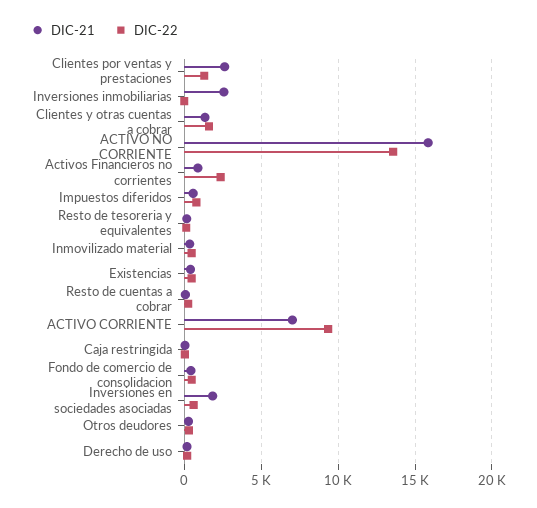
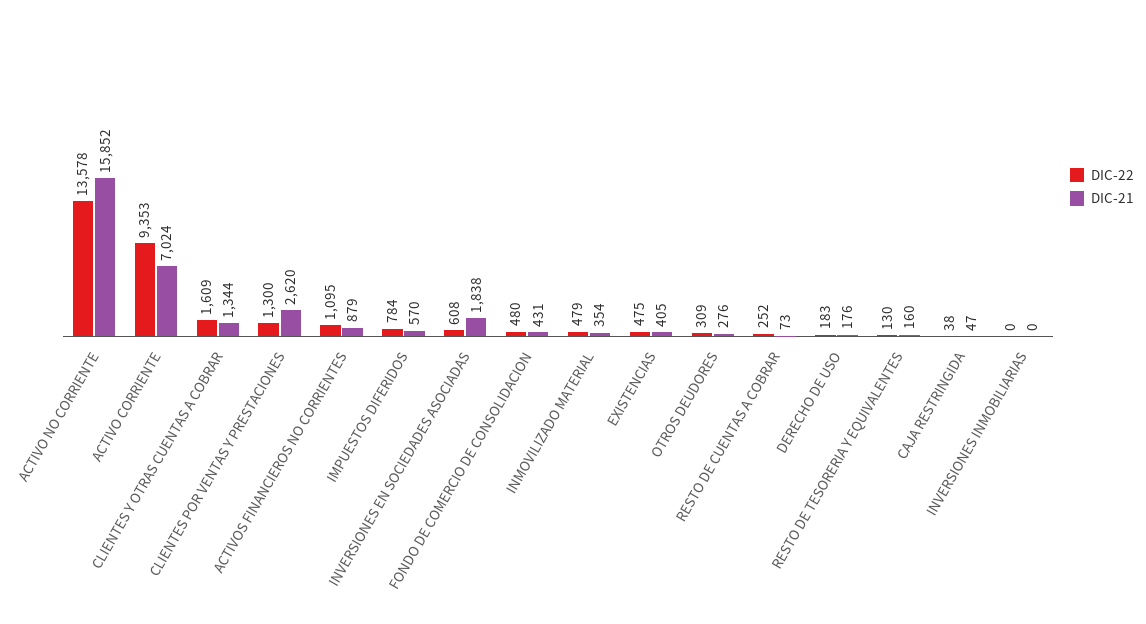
  {
    "DIC-21": {
      "Clientes por ventas y prestaciones": 2620,
-     "Inversiones inmobiliarias": 2500,
+     "Inversiones inmobiliarias": 0,
      "Clientes y otras cuentas a cobrar": 1344,
      "ACTIVO NO CORRIENTE": 15852,
      "Activos Financieros no corrientes": 879,
      "Impuestos diferidos": 570,
      "Resto de tesoreria y equivalentes": 160,
      "Inmovilizado material": 354,
      "Existencias": 405,
      "Resto de cuentas a cobrar": 73,
      "ACTIVO CORRIENTE": 7024,
      "Caja restringida": 47,
      "Fondo de comercio de consolidacion": 431,
      "Inversiones en sociedades asociadas": 1838,
      "Otros deudores": 276,
      "Derecho de uso": 176
    },
    "DIC-22": {
      "Clientes por ventas y prestaciones": 1300,
      "Inversiones inmobiliarias": 0,
      "Clientes y otras cuentas a cobrar": 1609,
      "ACTIVO NO CORRIENTE": 13578,
-     "Activos Financieros no corrientes": 2500,
+     "Activos Financieros no corrientes": 1095,
      "Impuestos diferidos": 784,
      "Resto de tesoreria y equivalentes": 130,
      "Inmovilizado material": 479,
      "Existencias": 475,
      "Resto de cuentas a cobrar": 252,
      "ACTIVO CORRIENTE": 9353,
      "Caja restringida": 38,
      "Fondo de comercio de consolidacion": 480,
      "Inversiones en sociedades asociadas": 608,
      "Otros deudores": 309,
      "Derecho de uso": 183
    }
  }

